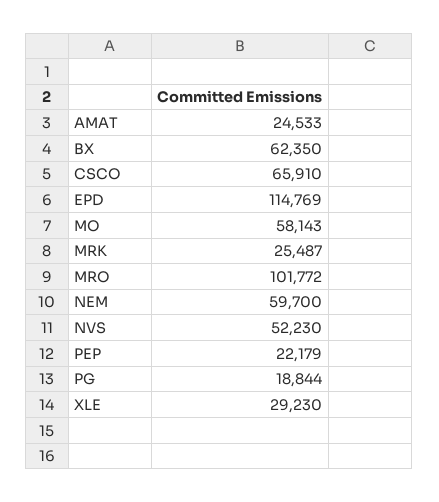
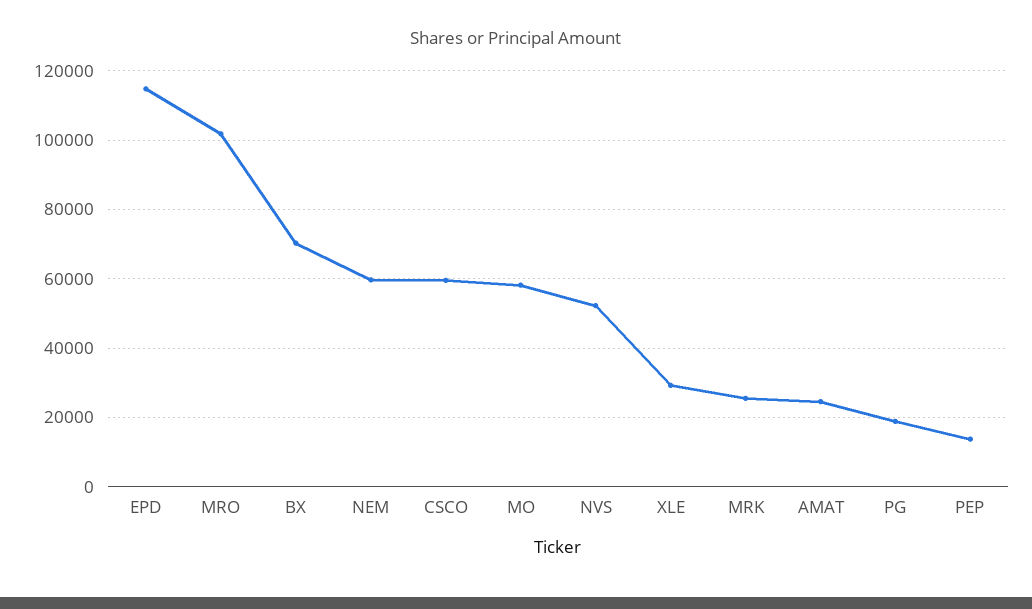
  {
    "AMAT": 24533,
-   "BX": 62350,
+   "BX": 70000,
-   "CSCO": 65910,
+   "CSCO": 60000,
    "EPD": 114769,
    "MO": 58143,
    "MRK": 25487,
    "MRO": 101772,
    "NEM": 59700,
    "NVS": 52230,
-   "PEP": 22179,
+   "PEP": 14000,
    "PG": 18844,
    "XLE": 29230
  }

